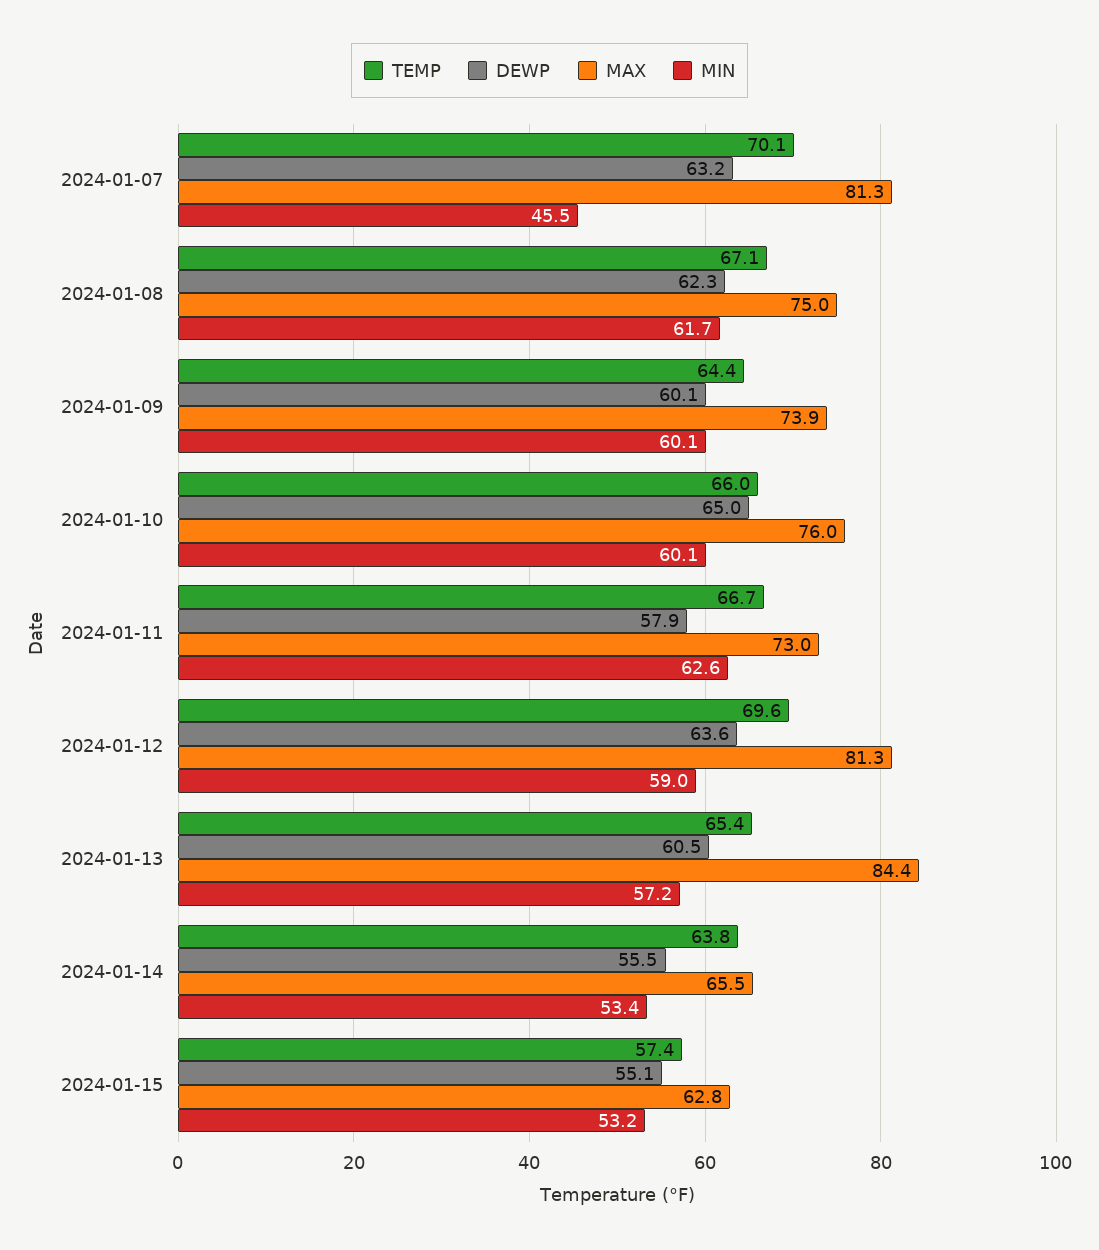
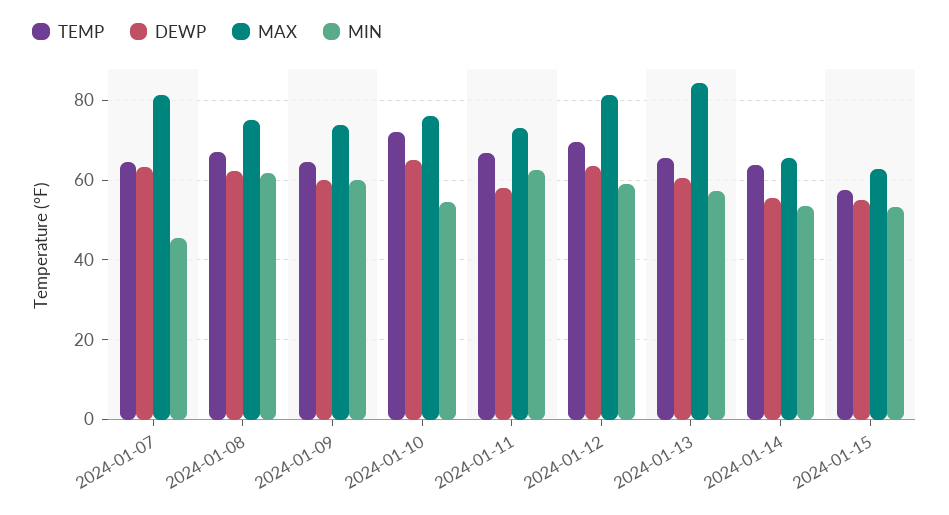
  {
    "TEMP": {
-     "2024-01-07": 70.1,
+     "2024-01-07": 64,
      "2024-01-08": 67.1,
      "2024-01-09": 64.4,
-     "2024-01-10": 66,
+     "2024-01-10": 72,
      "2024-01-11": 66.7,
      "2024-01-12": 69.6,
      "2024-01-13": 65.4,
      "2024-01-14": 63.8,
      "2024-01-15": 57.4
    },
    "DEWP": {
      "2024-01-07": 63.2,
      "2024-01-08": 62.3,
      "2024-01-09": 60.1,
      "2024-01-10": 65,
      "2024-01-11": 57.9,
      "2024-01-12": 63.6,
      "2024-01-13": 60.5,
      "2024-01-14": 55.5,
      "2024-01-15": 55.1
    },
    "MAX": {
      "2024-01-07": 81.3,
      "2024-01-08": 75,
      "2024-01-09": 73.9,
      "2024-01-10": 76,
      "2024-01-11": 73,
      "2024-01-12": 81.3,
      "2024-01-13": 84.4,
      "2024-01-14": 65.5,
      "2024-01-15": 62.8
    },
    "MIN": {
      "2024-01-07": 45.5,
      "2024-01-08": 61.7,
      "2024-01-09": 60.1,
-     "2024-01-10": 60.1,
+     "2024-01-10": 54,
      "2024-01-11": 62.6,
      "2024-01-12": 59,
      "2024-01-13": 57.2,
      "2024-01-14": 53.4,
      "2024-01-15": 53.2
    }
  }

